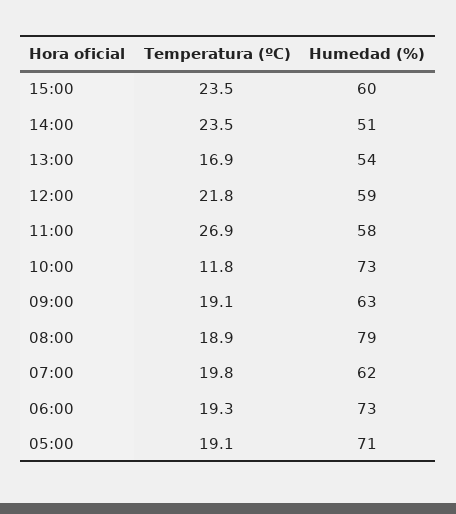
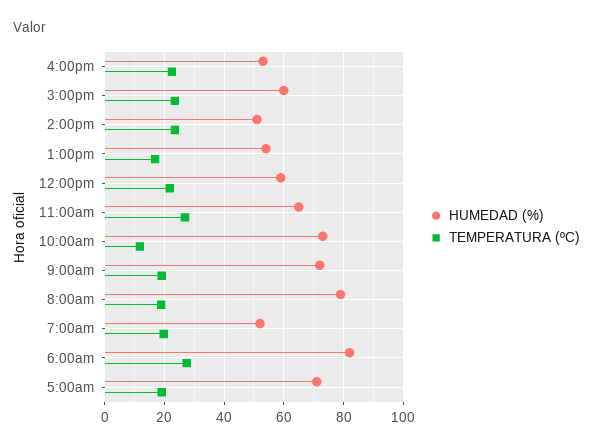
  {
    "Temperatura (ºC)": {
      "15:00": 23.5,
      "14:00": 23.5,
      "13:00": 16.9,
      "12:00": 21.8,
      "11:00": 26.9,
      "10:00": 11.8,
      "09:00": 19.1,
      "08:00": 18.9,
      "07:00": 19.8,
-     "06:00": 19.3,
+     "06:00": 27.5,
-     "05:00": 19.1
+     "05:00": 19.1,
+     "4:00pm": 22.5
    },
    "Humedad (%)": {
      "15:00": 60,
      "14:00": 51,
      "13:00": 54,
      "12:00": 59,
-     "11:00": 58,
+     "11:00": 65,
      "10:00": 73,
-     "09:00": 63,
+     "09:00": 72.5,
      "08:00": 79,
-     "07:00": 62,
+     "07:00": 52.5,
-     "06:00": 73,
+     "06:00": 82.5,
-     "05:00": 71
+     "05:00": 71,
+     "4:00pm": 52.5
    }
  }

